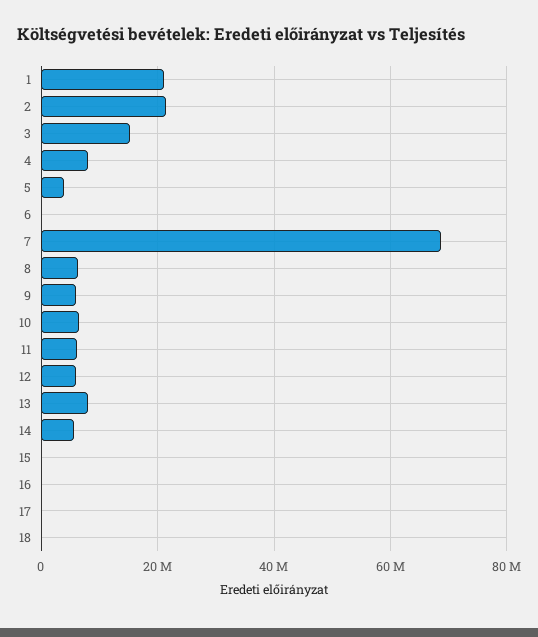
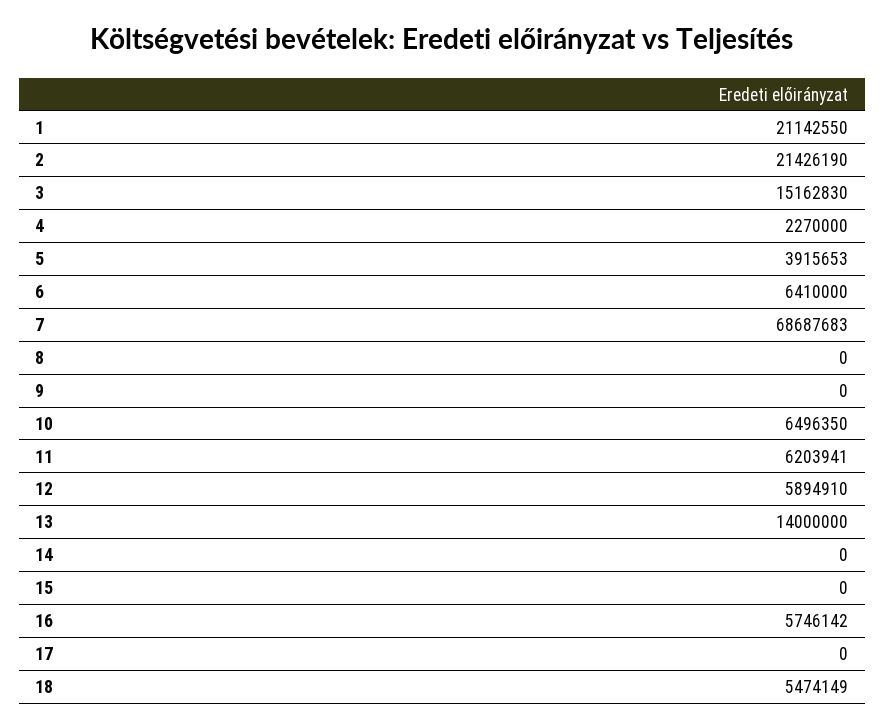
  {
    "1": 21142550,
    "2": 21426190,
    "3": 15162830,
-   "4": 8000000,
+   "4": 2270000,
    "5": 3915653,
-   "6": 0,
+   "6": 6410000,
    "7": 68687683,
-   "8": 6000000,
+   "8": 0,
-   "9": 6000000,
+   "9": 0,
    "10": 6496350,
    "11": 6203941,
    "12": 5894910,
-   "13": 8000000,
+   "13": 14000000,
-   "14": 6000000,
+   "14": 0,
    "15": 0,
-   "16": 0,
+   "16": 5746142,
    "17": 0,
-   "18": 0
+   "18": 5474149
  }

